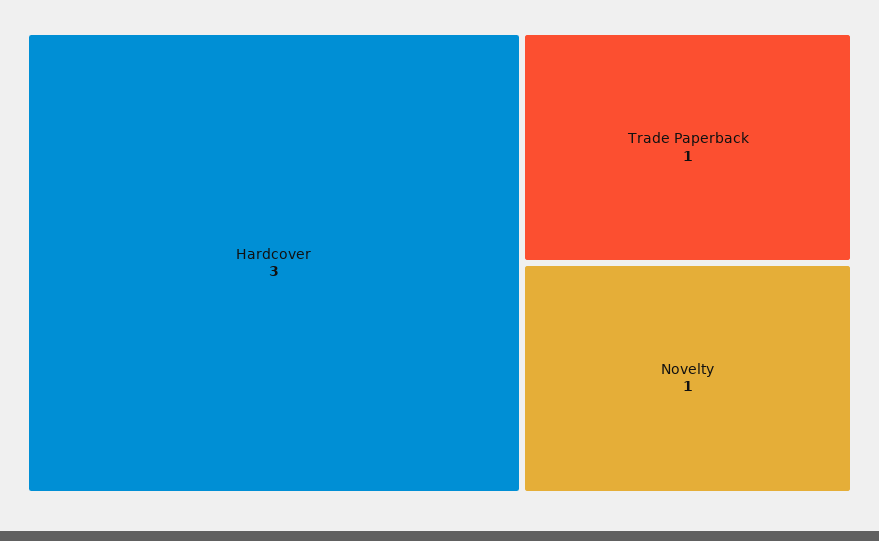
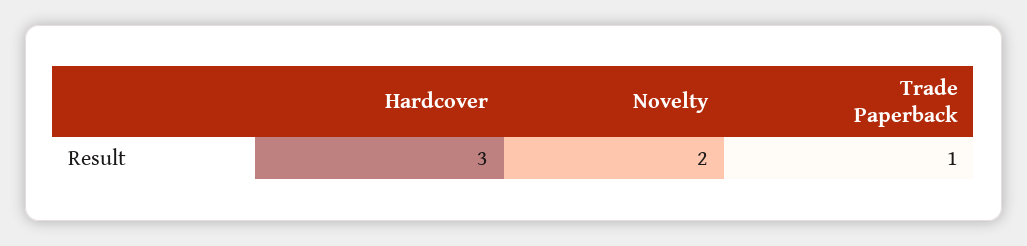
  {
    "Hardcover": 3,
    "Trade Paperback": 1,
-   "Novelty": 1
+   "Novelty": 2
  }

